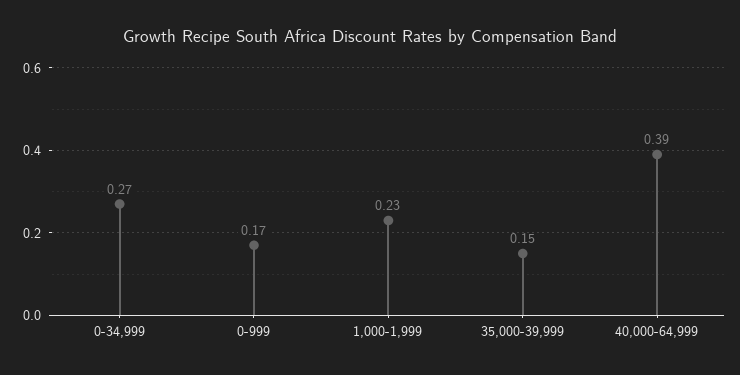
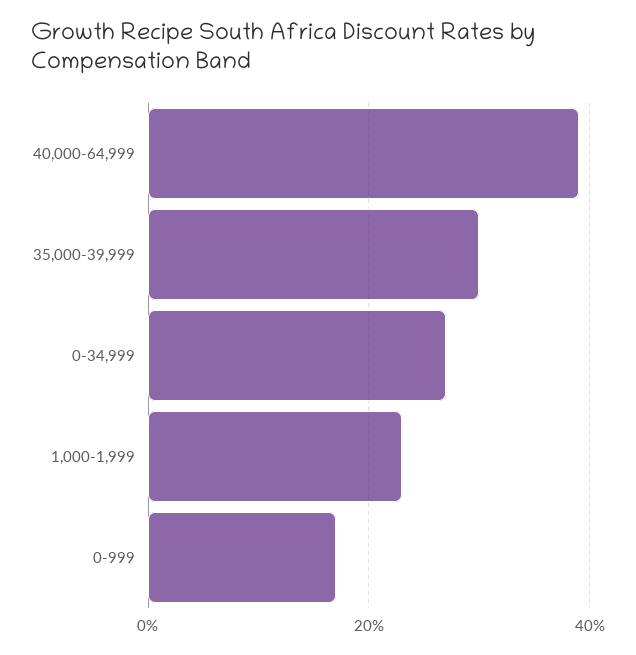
  {
    "0-34,999": 0.27,
    "0-999": 0.17,
    "1,000-1,999": 0.23,
-   "35,000-39,999": 0.15,
+   "35,000-39,999": 0.3,
    "40,000-64,999": 0.39
  }

